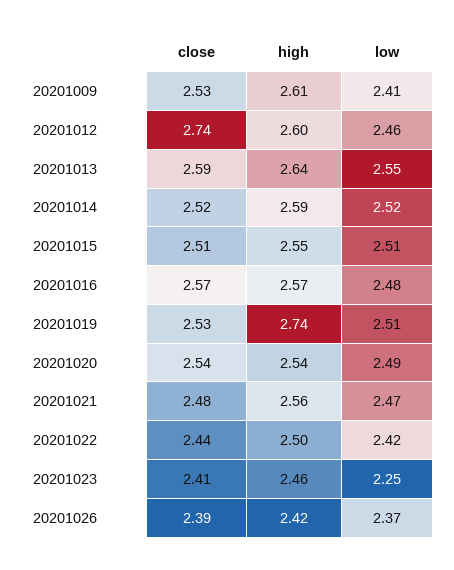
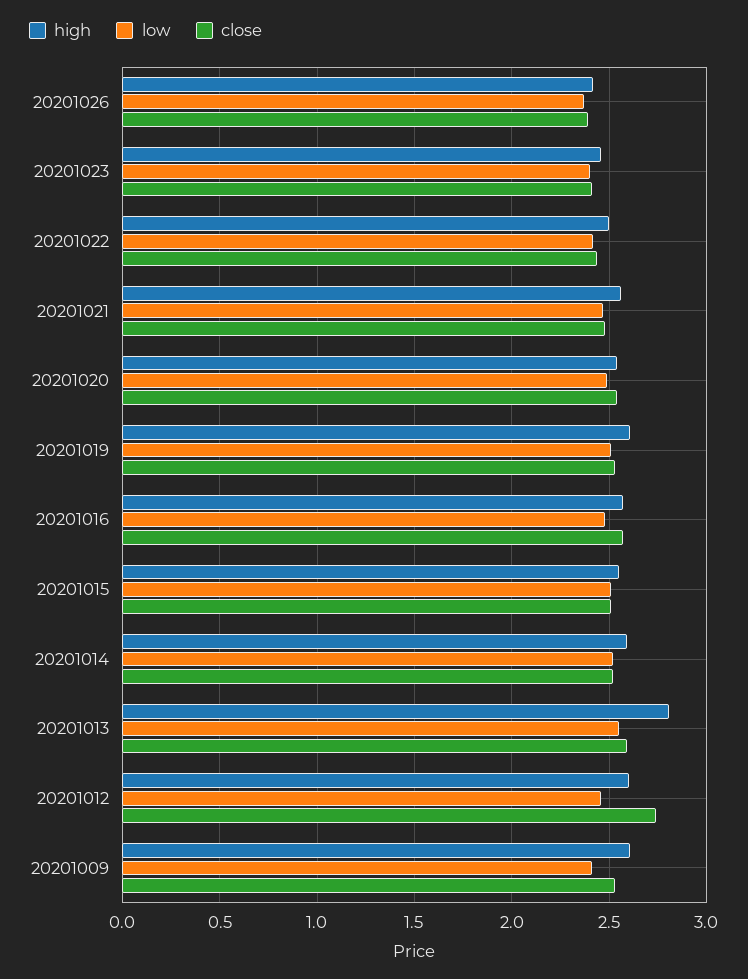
  {
    "close": {
      "20201009": 2.53,
      "20201012": 2.74,
      "20201013": 2.59,
      "20201014": 2.52,
      "20201015": 2.51,
      "20201016": 2.57,
      "20201019": 2.53,
      "20201020": 2.54,
      "20201021": 2.48,
      "20201022": 2.44,
      "20201023": 2.41,
      "20201026": 2.39
    },
    "high": {
      "20201009": 2.61,
      "20201012": 2.6,
-     "20201013": 2.64,
+     "20201013": 2.8,
      "20201014": 2.59,
      "20201015": 2.55,
      "20201016": 2.57,
-     "20201019": 2.74,
+     "20201019": 2.6,
      "20201020": 2.54,
      "20201021": 2.56,
      "20201022": 2.5,
      "20201023": 2.46,
      "20201026": 2.42
    },
    "low": {
      "20201009": 2.41,
      "20201012": 2.46,
      "20201013": 2.55,
      "20201014": 2.52,
      "20201015": 2.51,
      "20201016": 2.48,
      "20201019": 2.51,
      "20201020": 2.49,
      "20201021": 2.47,
      "20201022": 2.42,
-     "20201023": 2.25,
+     "20201023": 2.4,
      "20201026": 2.37
    }
  }

